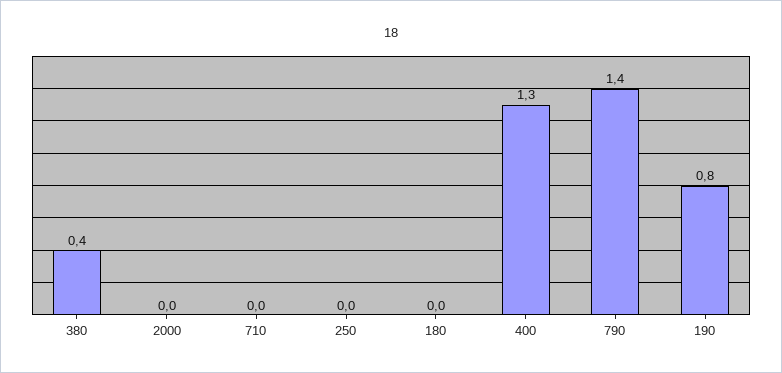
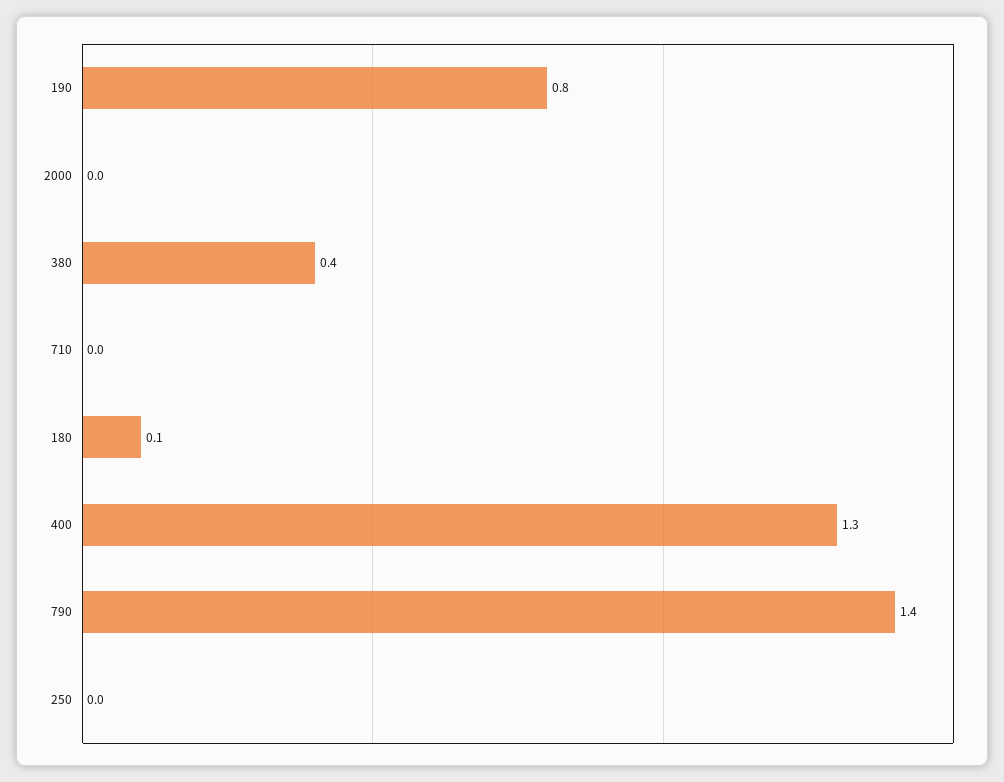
  {
    "380": 0.4,
    "2000": 0,
    "710": 0,
    "250": 0,
-   "180": 0,
+   "180": 0.1,
    "400": 1.3,
    "790": 1.4,
    "190": 0.8
  }

